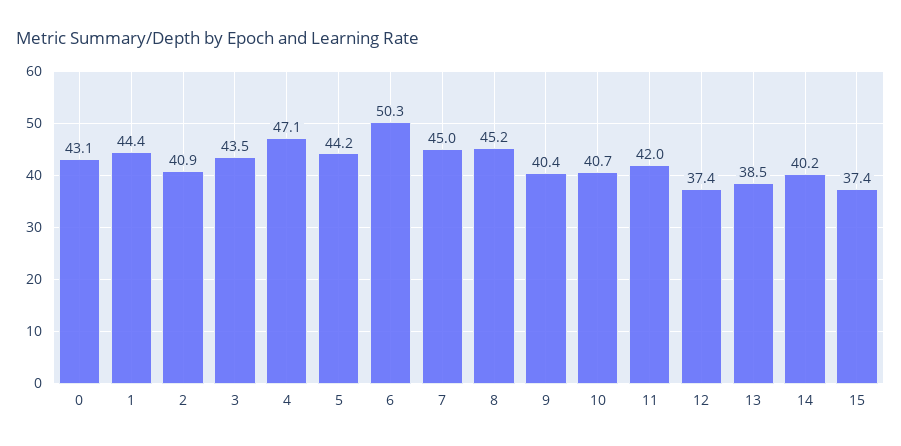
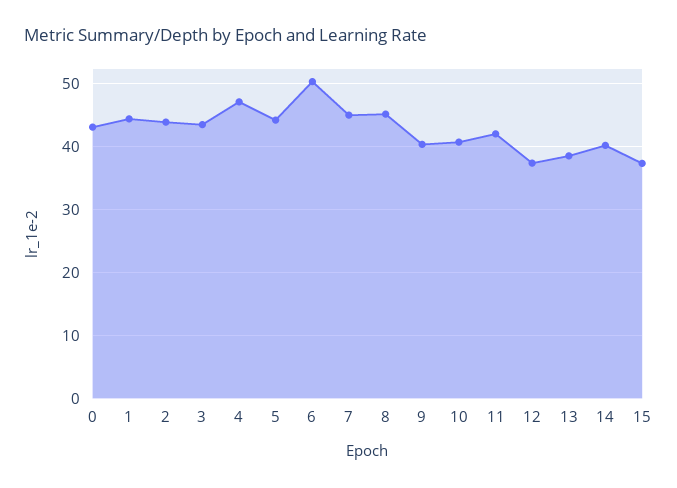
  {
    "0": 43.1,
    "1": 44.4,
-   "2": 40.9,
+   "2": 44,
    "3": 43.5,
    "4": 47.1,
    "5": 44.2,
    "6": 50.3,
    "7": 45,
    "8": 45.2,
    "9": 40.4,
    "10": 40.7,
    "11": 42,
    "12": 37.4,
    "13": 38.5,
    "14": 40.2,
    "15": 37.4
  }

